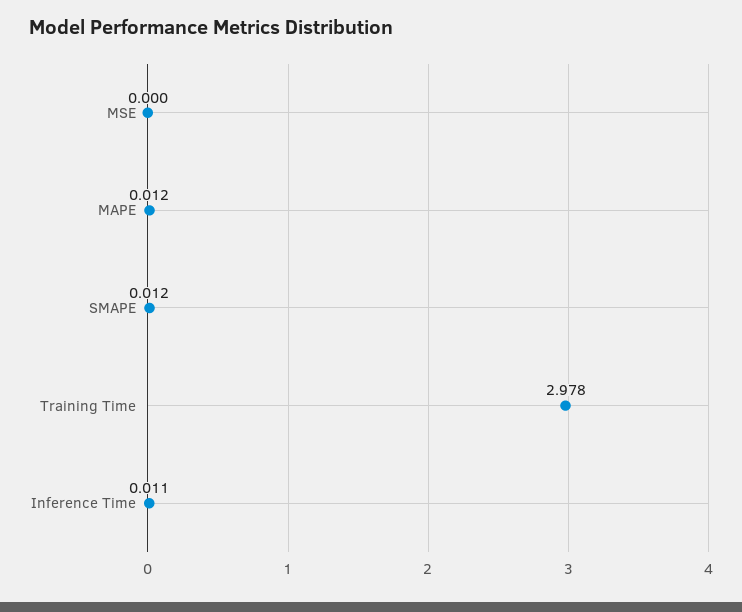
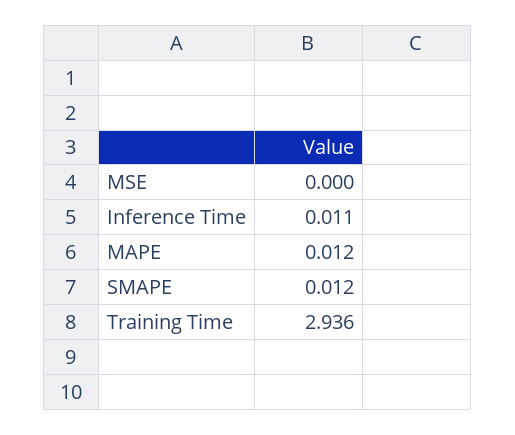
  {
    "MSE": 0,
    "MAPE": 0.012,
    "SMAPE": 0.012,
-   "Training Time": 2.978,
+   "Training Time": 2.936,
    "Inference Time": 0.011
  }

